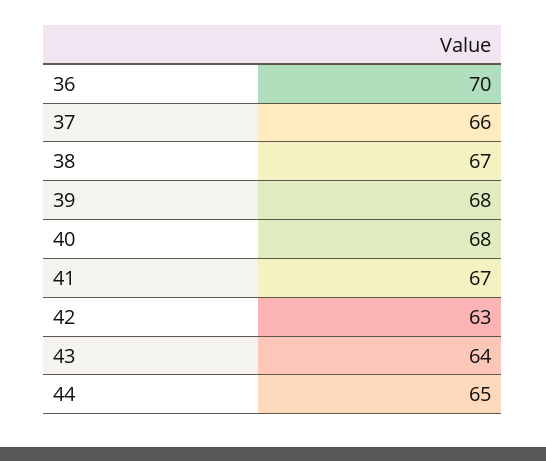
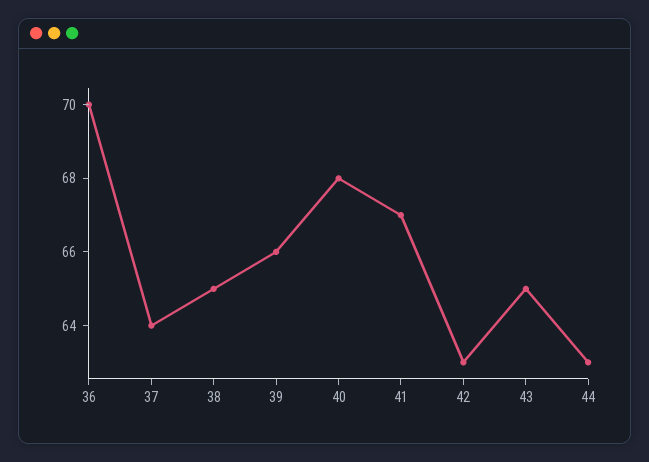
  {
    "36": 70,
-   "37": 66,
+   "37": 64,
-   "38": 67,
+   "38": 65,
-   "39": 68,
+   "39": 66,
    "40": 68,
    "41": 67,
    "42": 63,
-   "43": 64,
+   "43": 65,
-   "44": 65
+   "44": 63
  }

